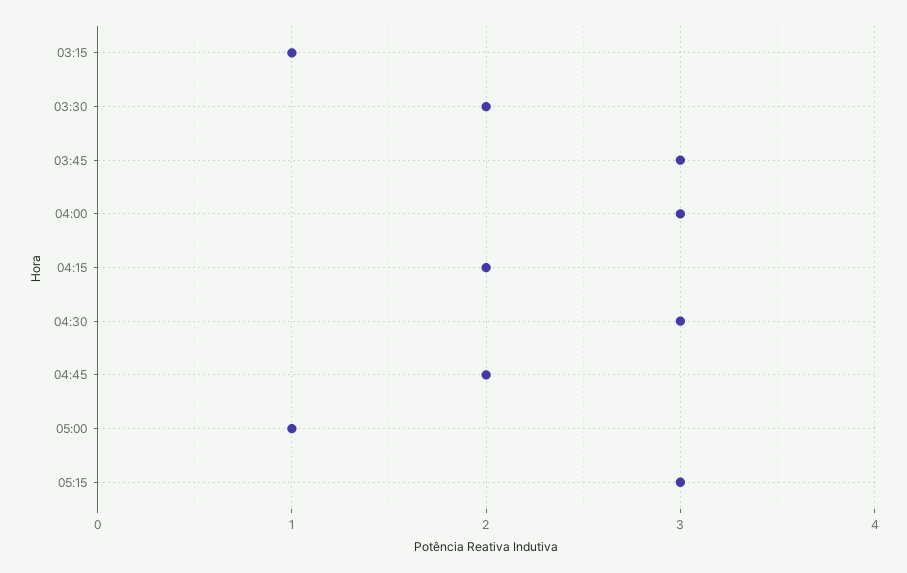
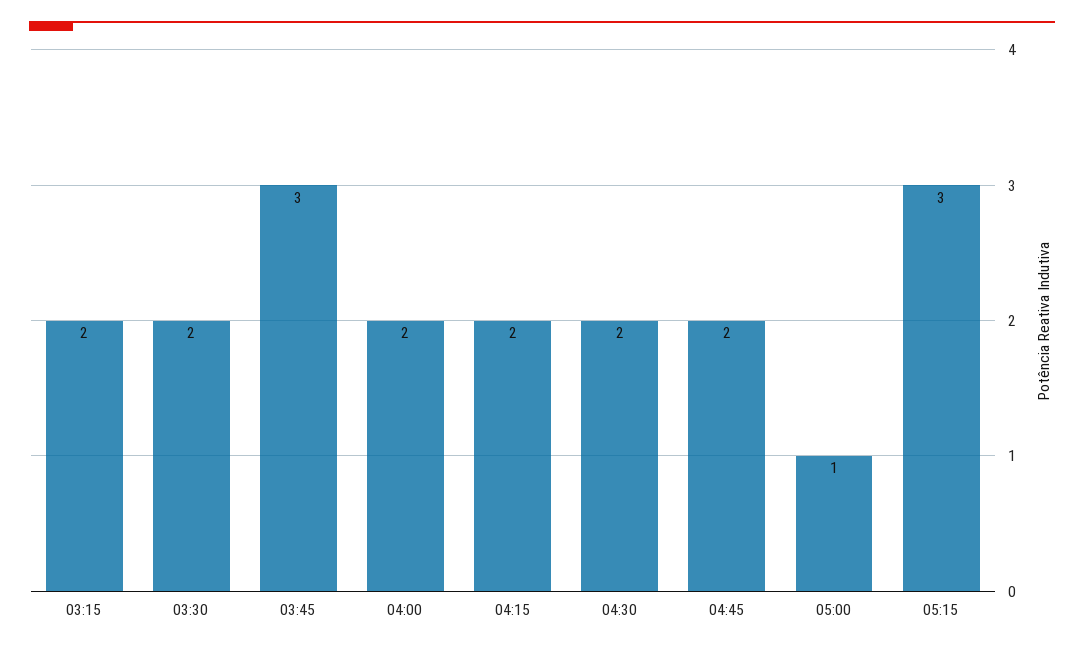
  {
-   "03:15": 1,
+   "03:15": 2,
    "03:30": 2,
    "03:45": 3,
-   "04:00": 3,
+   "04:00": 2,
    "04:15": 2,
-   "04:30": 3,
+   "04:30": 2,
    "04:45": 2,
    "05:00": 1,
    "05:15": 3
  }

